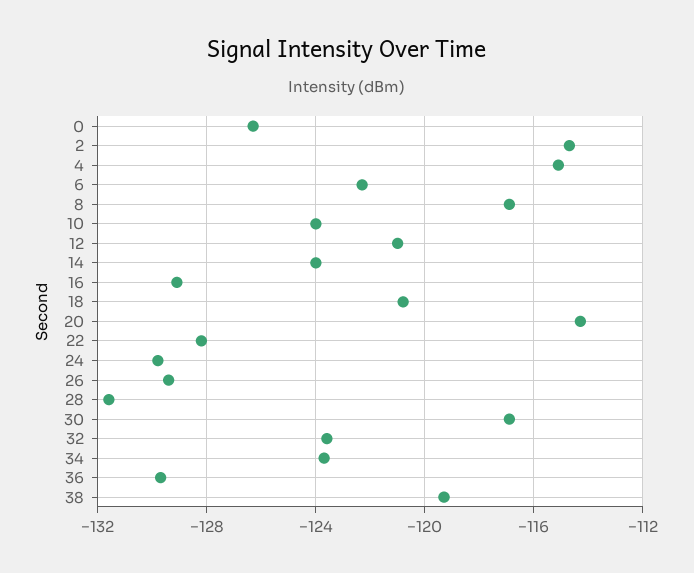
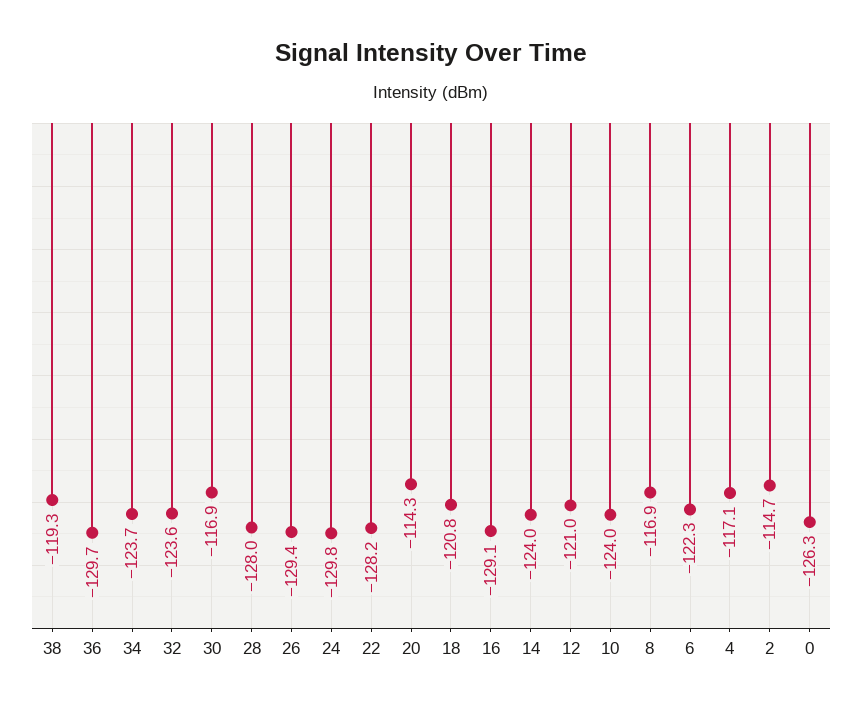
  {
    "0": -126.3,
    "2": -114.7,
-   "4": -115,
+   "4": -117.1,
    "6": -122.3,
    "8": -116.9,
    "10": -124,
    "12": -121,
    "14": -124,
    "16": -129.1,
    "18": -120.8,
    "20": -114.3,
    "22": -128.2,
    "24": -129.8,
    "26": -129.4,
-   "28": -131.5,
+   "28": -128,
    "30": -116.9,
    "32": -123.6,
    "34": -123.7,
    "36": -129.7,
    "38": -119.3
  }

